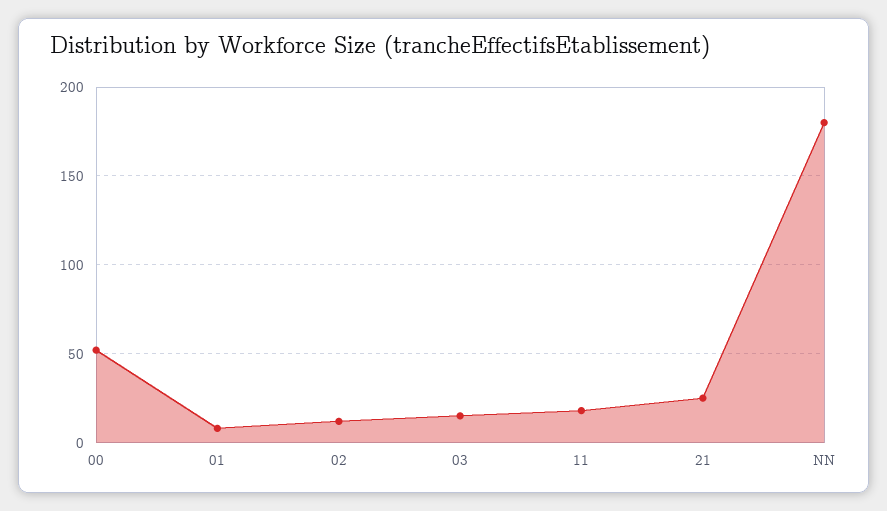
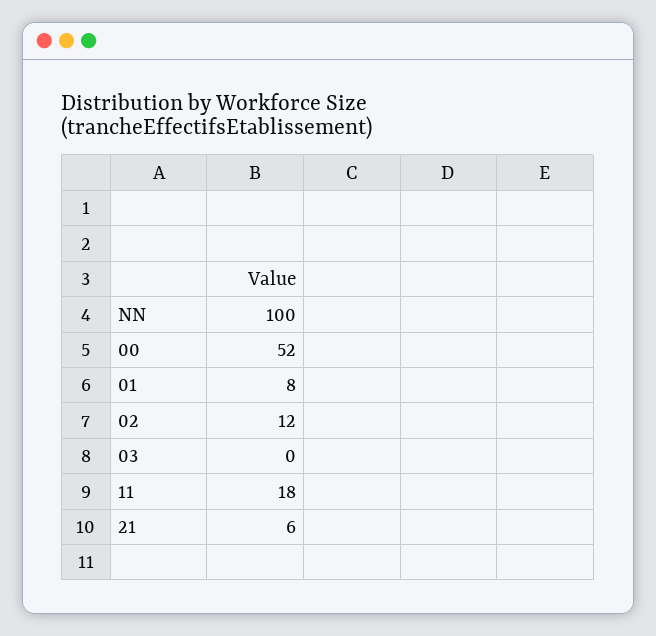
  {
    "00": 52,
    "01": 8,
    "02": 12,
-   "03": 15,
+   "03": 0,
    "11": 18,
-   "21": 25,
+   "21": 6,
-   "NN": 180
+   "NN": 100
  }

